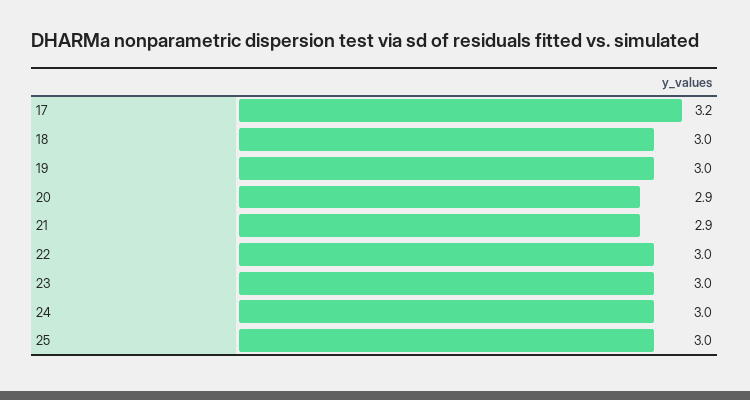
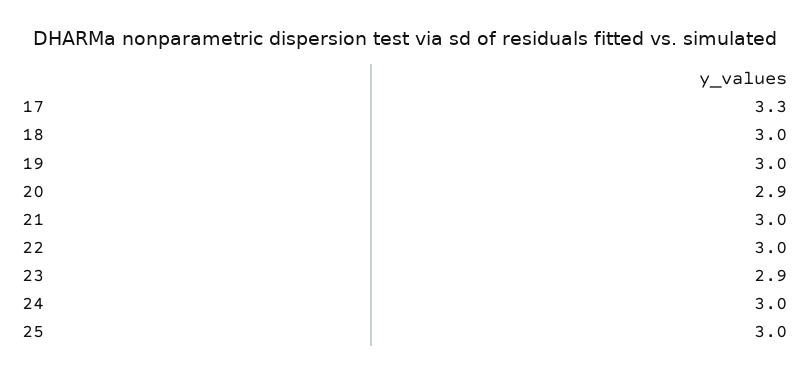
  {
-   "17": 3.2,
+   "17": 3.3,
    "18": 3,
    "19": 3,
    "20": 2.9,
-   "21": 2.9,
+   "21": 3,
    "22": 3,
-   "23": 3,
+   "23": 2.9,
    "24": 3,
    "25": 3
  }

